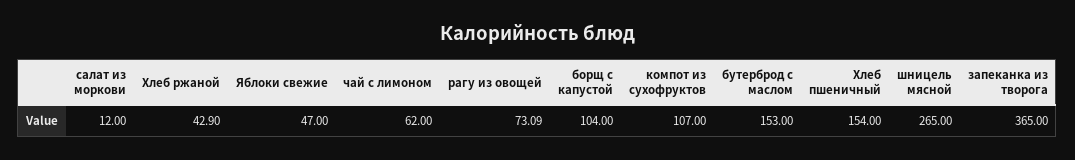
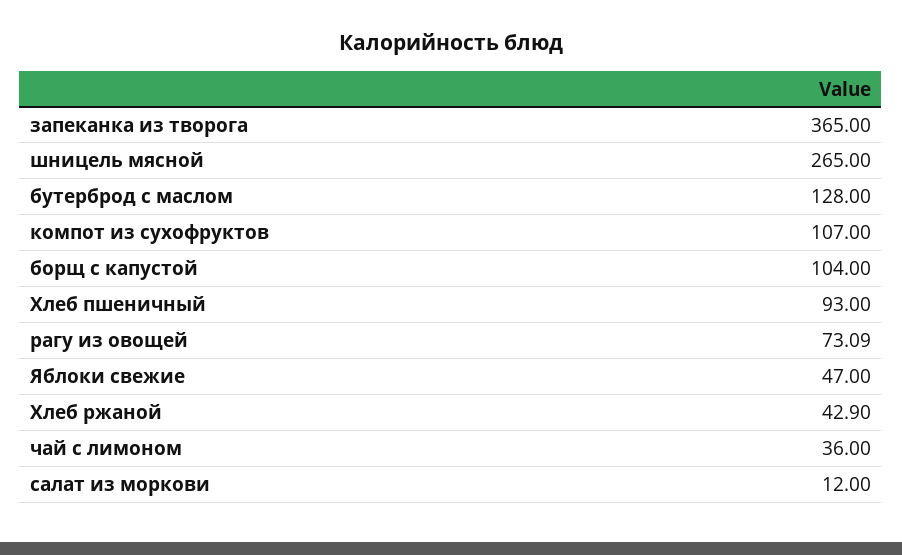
  {
    "салат из моркови": 12,
    "Хлеб ржаной": 42.9,
    "Яблоки свежие": 47,
-   "чай с лимоном": 62,
+   "чай с лимоном": 36,
    "рагу из овощей": 73.09,
    "борщ с капустой": 104,
    "компот из сухофруктов": 107,
-   "бутерброд с маслом": 153,
+   "бутерброд с маслом": 128,
-   "Хлеб пшеничный": 154,
+   "Хлеб пшеничный": 93,
    "шницель мясной": 265,
    "запеканка из творога": 365
  }

